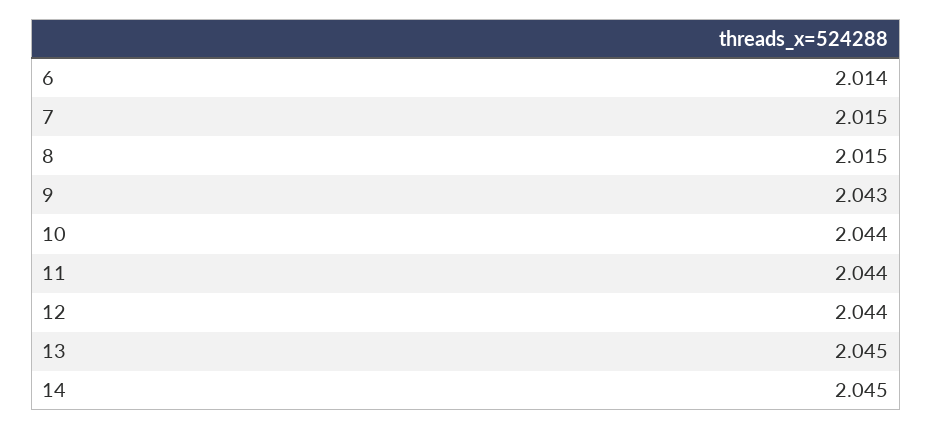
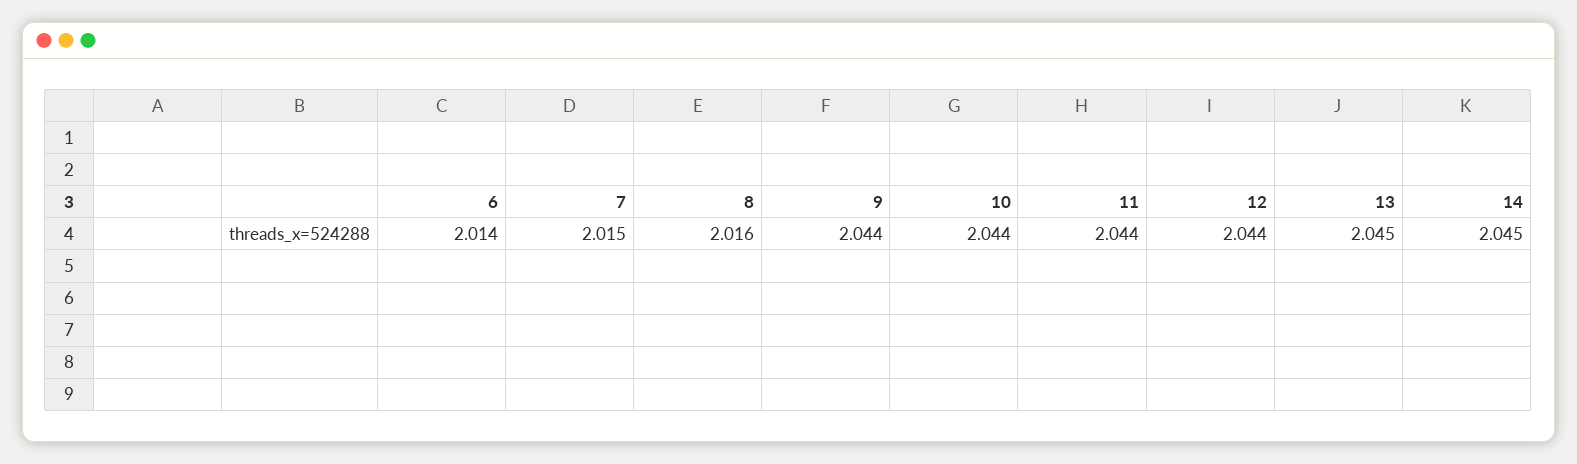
  {
    "6": 2.014,
    "7": 2.015,
-   "8": 2.015,
+   "8": 2.016,
-   "9": 2.043,
+   "9": 2.044,
    "10": 2.044,
    "11": 2.044,
    "12": 2.044,
    "13": 2.045,
    "14": 2.045
  }

